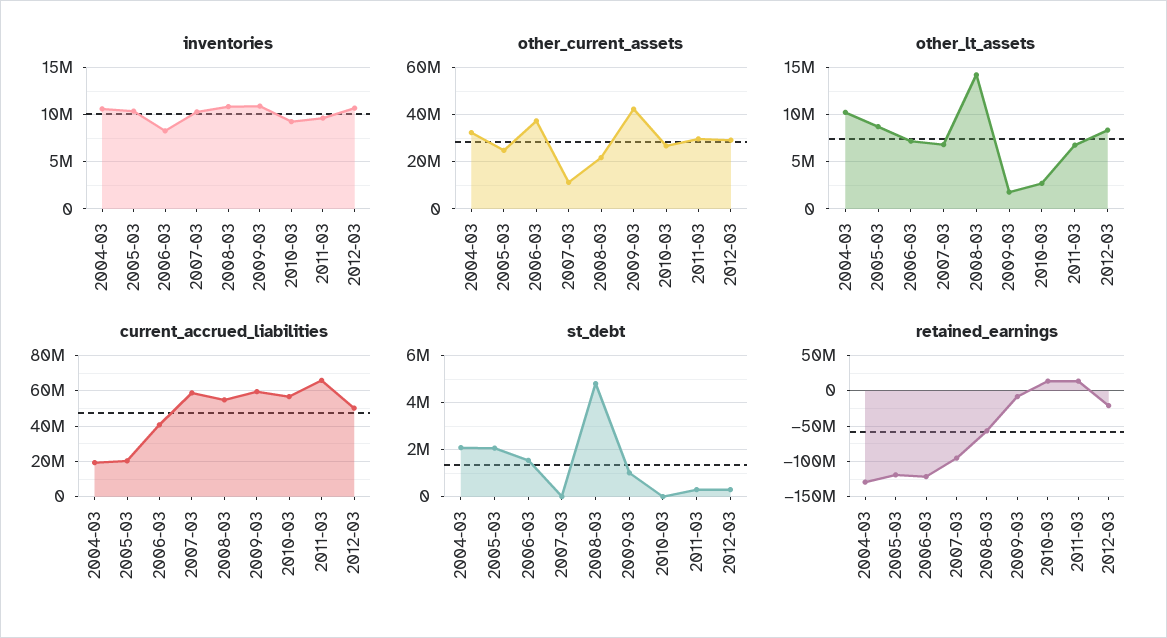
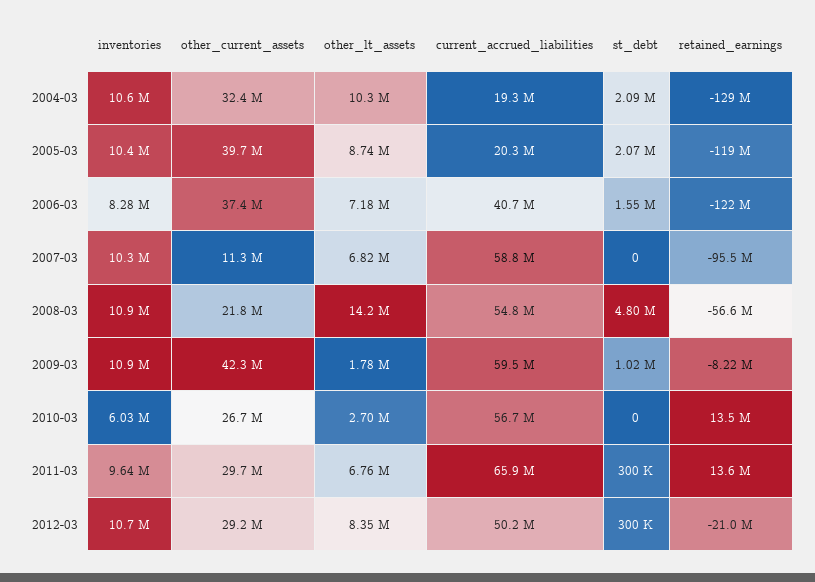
  {
    "inventories": {
      "2004-03": 10600000,
      "2005-03": 10400000,
      "2006-03": 8280000,
      "2007-03": 10300000,
      "2008-03": 10900000,
      "2009-03": 10900000,
-     "2010-03": 9000000,
+     "2010-03": 6030000,
      "2011-03": 9640000,
      "2012-03": 10700000
    },
    "other_current_assets": {
      "2004-03": 32400000,
-     "2005-03": 25000000,
+     "2005-03": 39700000,
      "2006-03": 37400000,
      "2007-03": 11300000,
      "2008-03": 21800000,
      "2009-03": 42300000,
      "2010-03": 26700000,
      "2011-03": 29700000,
      "2012-03": 29200000
    },
    "other_lt_assets": {
      "2004-03": 10300000,
      "2005-03": 8740000,
      "2006-03": 7180000,
      "2007-03": 6820000,
      "2008-03": 14200000,
      "2009-03": 1780000,
      "2010-03": 2700000,
      "2011-03": 6760000,
      "2012-03": 8350000
    },
    "current_accrued_liabilities": {
      "2004-03": 19300000,
      "2005-03": 20300000,
      "2006-03": 40700000,
      "2007-03": 58800000,
      "2008-03": 54800000,
      "2009-03": 59500000,
      "2010-03": 56700000,
      "2011-03": 65900000,
      "2012-03": 50200000
    },
    "st_debt": {
      "2004-03": 2090000,
      "2005-03": 2070000,
      "2006-03": 1550000,
      "2007-03": 0,
      "2008-03": 4800000,
      "2009-03": 1020000,
      "2010-03": 0,
      "2011-03": 300000,
      "2012-03": 300000
    },
    "retained_earnings": {
      "2004-03": -129000000,
      "2005-03": -119000000,
      "2006-03": -122000000,
      "2007-03": -95500000,
      "2008-03": -56600000,
      "2009-03": -8220000,
      "2010-03": 13500000,
      "2011-03": 13600000,
      "2012-03": -21000000
    }
  }

